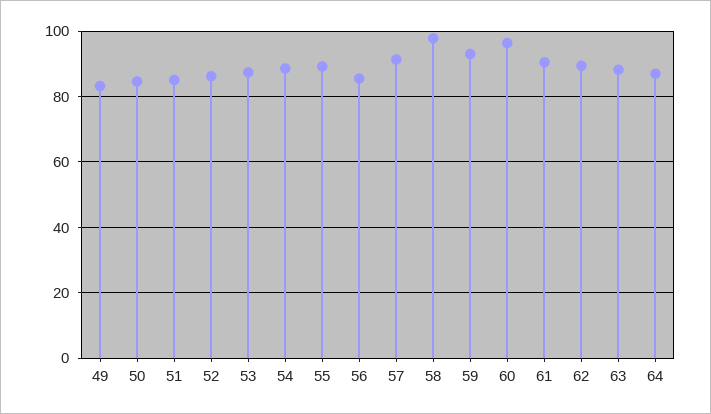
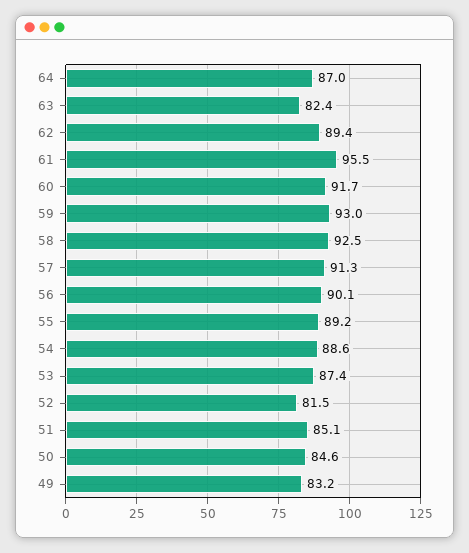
  {
    "49": 83.2,
    "50": 84.6,
    "51": 85.1,
-   "52": 86,
+   "52": 81.5,
    "53": 87.4,
    "54": 88.6,
    "55": 89.2,
-   "56": 86,
+   "56": 90.1,
    "57": 91.3,
-   "58": 98,
+   "58": 92.5,
    "59": 93,
-   "60": 96,
+   "60": 91.7,
-   "61": 90,
+   "61": 95.5,
    "62": 89.4,
-   "63": 88,
+   "63": 82.4,
    "64": 87
  }

